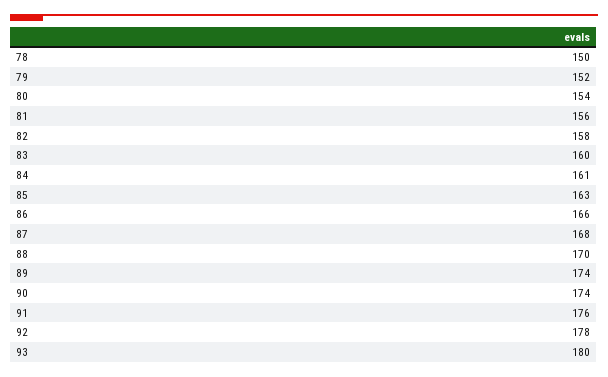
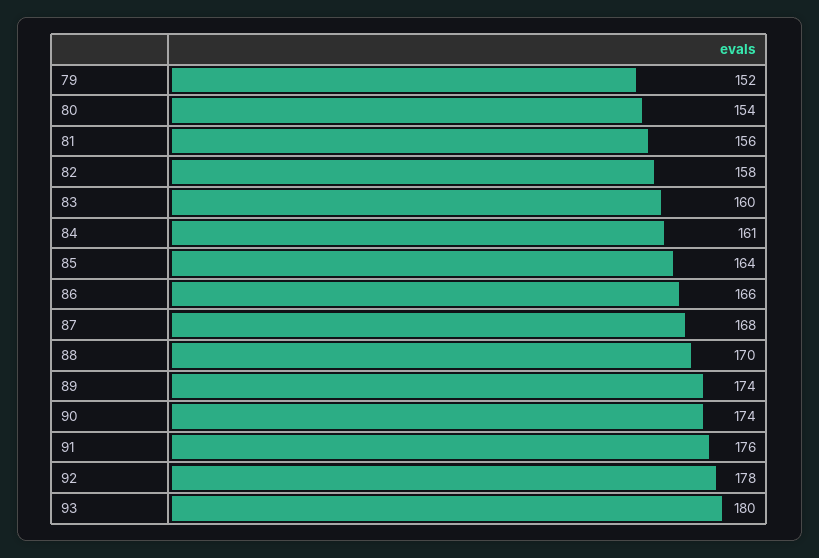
  {
-   "78": 150,
    "79": 152,
    "80": 154,
    "81": 156,
    "82": 158,
    "83": 160,
    "84": 161,
-   "85": 163,
+   "85": 164,
    "86": 166,
    "87": 168,
    "88": 170,
    "89": 174,
    "90": 174,
    "91": 176,
    "92": 178,
    "93": 180
  }

